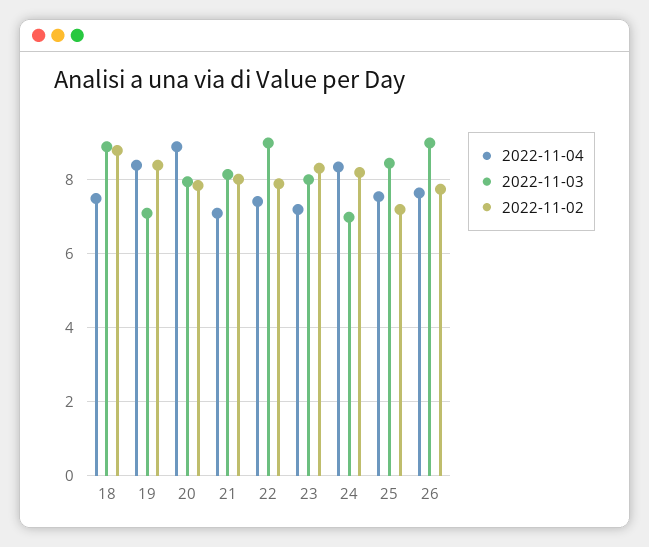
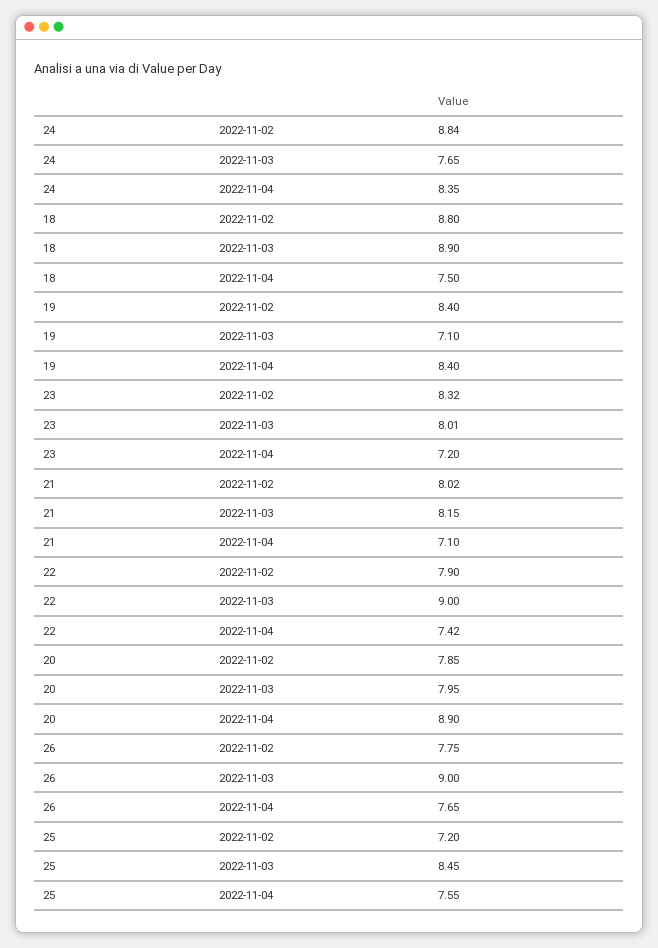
  {
    "2022-11-04": {
      "18": 7.5,
      "19": 8.4,
      "20": 8.9,
      "21": 7.1,
      "22": 7.42,
      "23": 7.2,
      "24": 8.35,
      "25": 7.55,
      "26": 7.65
    },
    "2022-11-03": {
      "18": 8.9,
      "19": 7.1,
      "20": 7.95,
      "21": 8.15,
      "22": 9,
      "23": 8.01,
-     "24": 7,
+     "24": 7.65,
      "25": 8.45,
      "26": 9
    },
    "2022-11-02": {
      "18": 8.8,
      "19": 8.4,
      "20": 7.85,
      "21": 8.02,
      "22": 7.9,
      "23": 8.32,
-     "24": 8.2,
+     "24": 8.84,
      "25": 7.2,
      "26": 7.75
    }
  }

